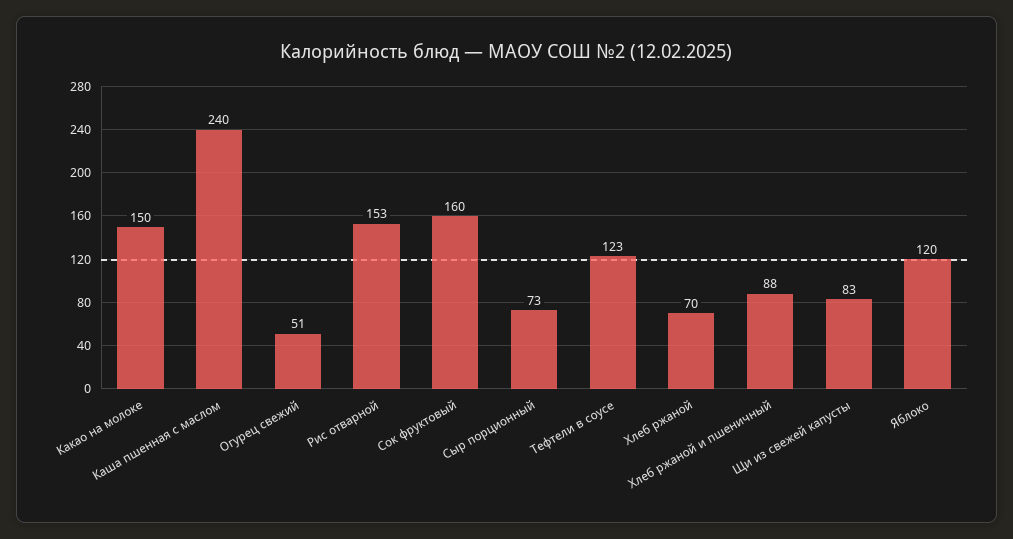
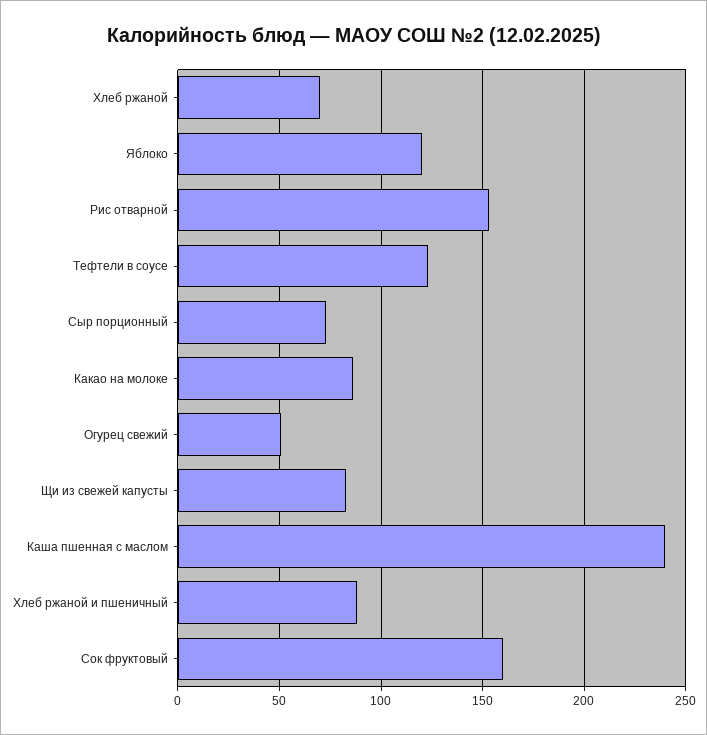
  {
-   "Какао на молоке": 150,
+   "Какао на молоке": 85,
    "Каша пшенная с маслом": 240,
    "Огурец свежий": 51,
    "Рис отварной": 153,
    "Сок фруктовый": 160,
    "Сыр порционный": 73,
    "Тефтели в соусе": 123,
    "Хлеб ржаной": 70,
    "Хлеб ржаной и пшеничный": 88,
    "Щи из свежей капусты": 83,
    "Яблоко": 120
  }

